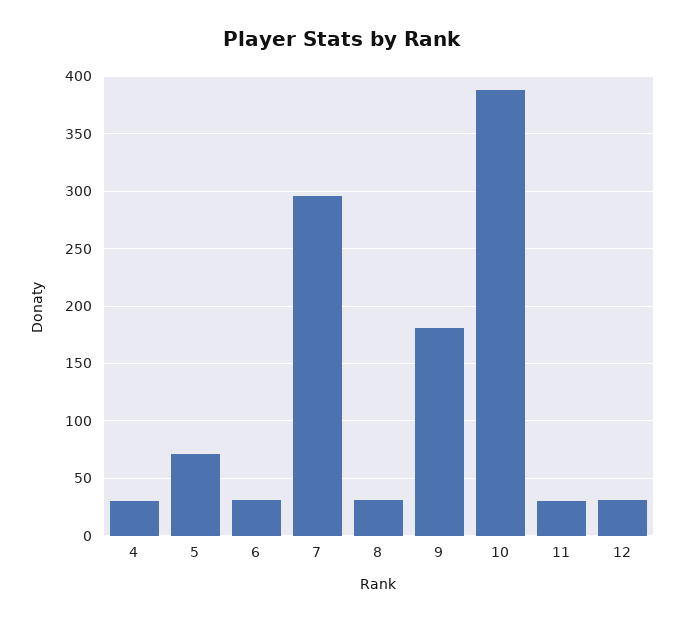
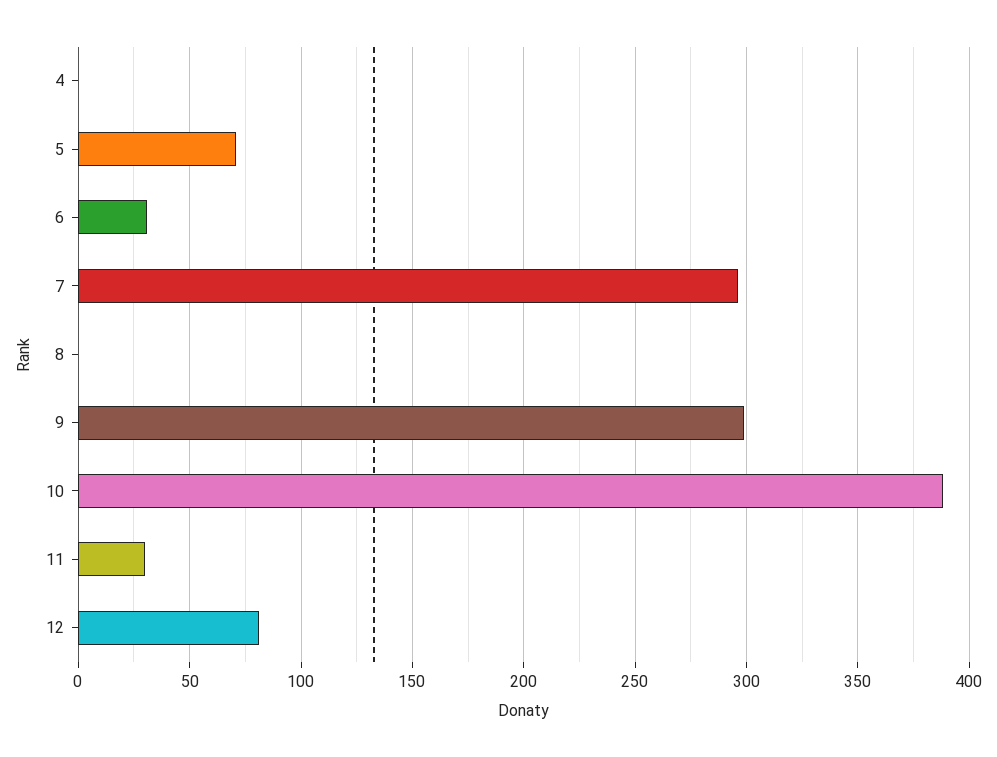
  {
-   "4": 30,
+   "4": 0,
    "5": 70,
    "6": 30,
    "7": 295,
-   "8": 30,
+   "8": 0,
-   "9": 180,
+   "9": 300,
    "10": 390,
    "11": 30,
-   "12": 30
+   "12": 80
  }

